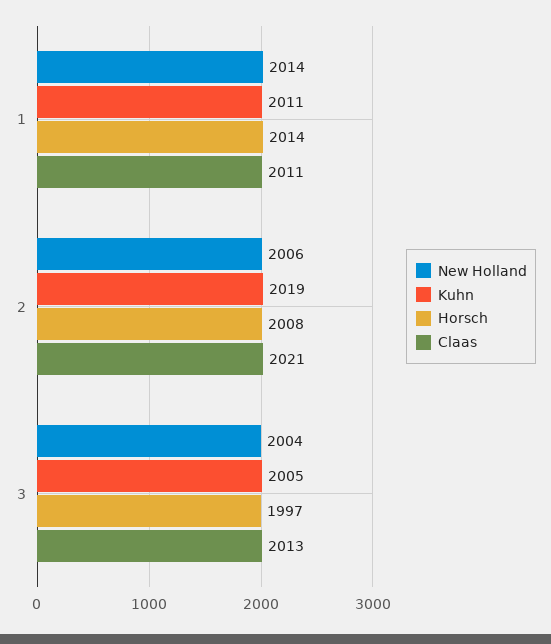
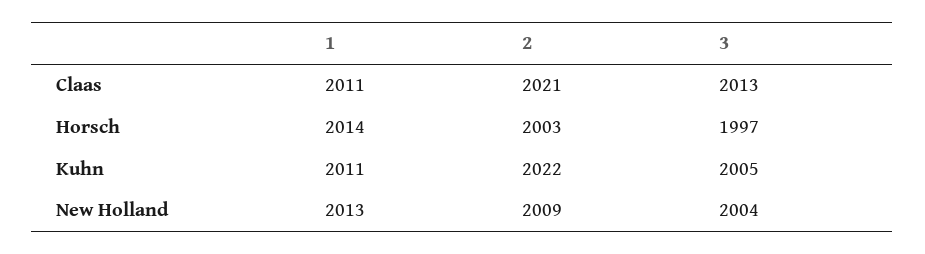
  {
    "New Holland": {
-     "1": 2014,
+     "1": 2013,
-     "2": 2006,
+     "2": 2009,
      "3": 2004
    },
    "Kuhn": {
      "1": 2011,
-     "2": 2019,
+     "2": 2022,
      "3": 2005
    },
    "Horsch": {
      "1": 2014,
-     "2": 2008,
+     "2": 2003,
      "3": 1997
    },
    "Claas": {
      "1": 2011,
      "2": 2021,
      "3": 2013
    }
  }

